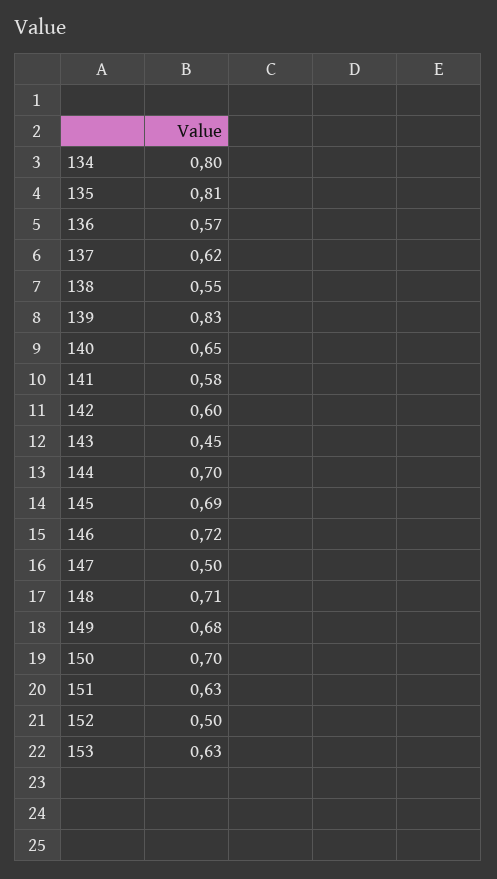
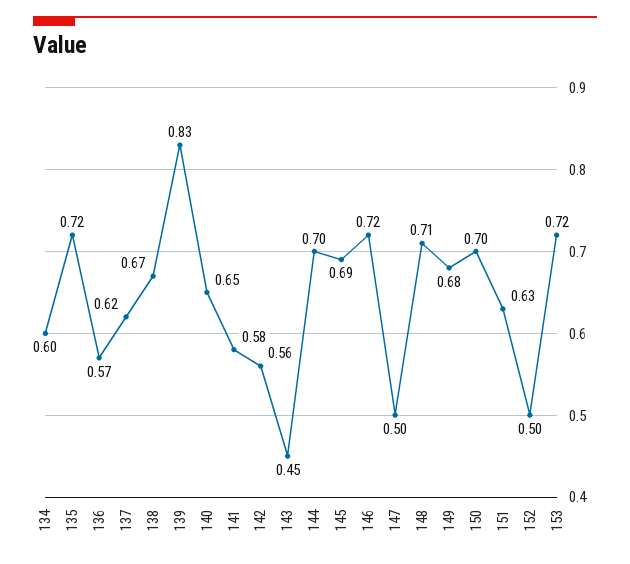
  {
-   "134": 0.8,
+   "134": 0.6,
-   "135": 0.81,
+   "135": 0.72,
    "136": 0.57,
    "137": 0.62,
-   "138": 0.55,
+   "138": 0.67,
    "139": 0.83,
    "140": 0.65,
    "141": 0.58,
-   "142": 0.6,
+   "142": 0.56,
    "143": 0.45,
    "144": 0.7,
    "145": 0.69,
    "146": 0.72,
    "147": 0.5,
    "148": 0.71,
    "149": 0.68,
    "150": 0.7,
    "151": 0.63,
    "152": 0.5,
-   "153": 0.63
+   "153": 0.72
  }

